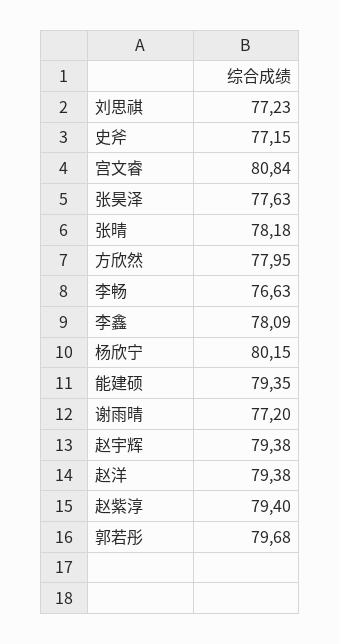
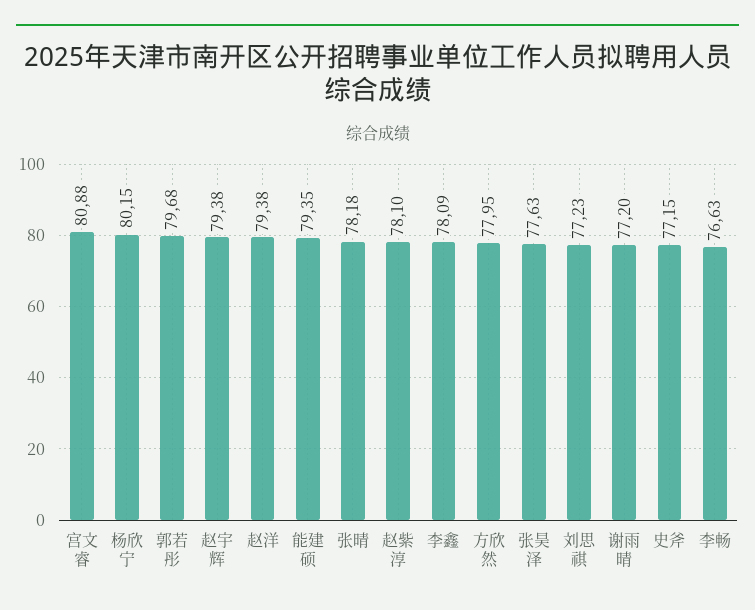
  {
    "刘思祺": 77.23,
    "史斧": 77.15,
-   "宫文睿": 80.84,
+   "宫文睿": 80.88,
    "张昊泽": 77.63,
    "张晴": 78.18,
    "方欣然": 77.95,
    "李畅": 76.63,
    "李鑫": 78.09,
    "杨欣宁": 80.15,
    "能建硕": 79.35,
    "谢雨晴": 77.2,
    "赵宇辉": 79.38,
    "赵洋": 79.38,
-   "赵紫淳": 79.4,
+   "赵紫淳": 78.1,
    "郭若彤": 79.68
  }

